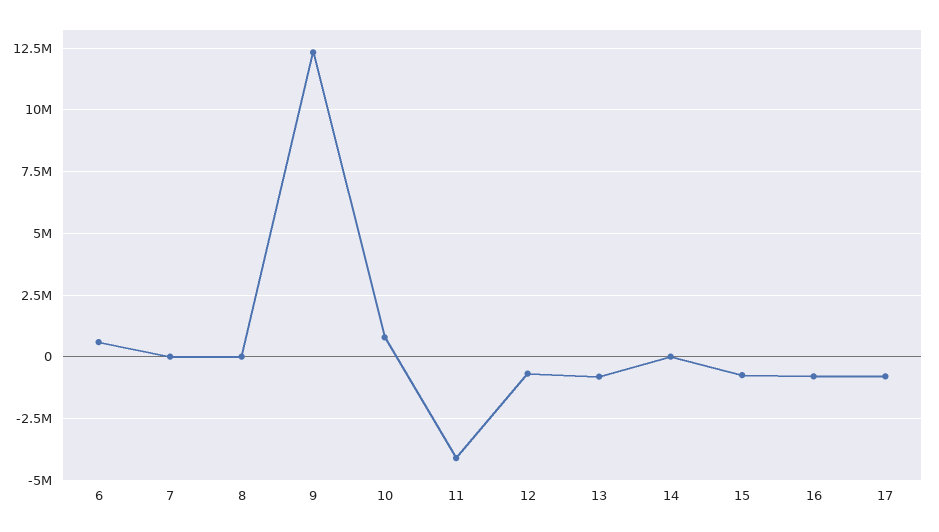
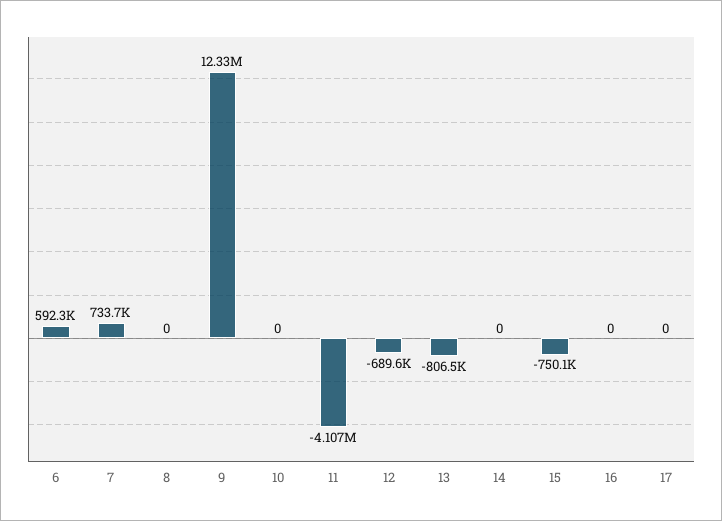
  {
    "6": 592300,
-   "7": 0,
+   "7": 733700,
    "8": 0,
    "9": 12330000,
-   "10": 750000,
+   "10": 0,
    "11": -4107000,
    "12": -689600,
    "13": -806500,
    "14": 0,
    "15": -750100,
-   "16": -750000,
+   "16": 0,
-   "17": -750000
+   "17": 0
  }

